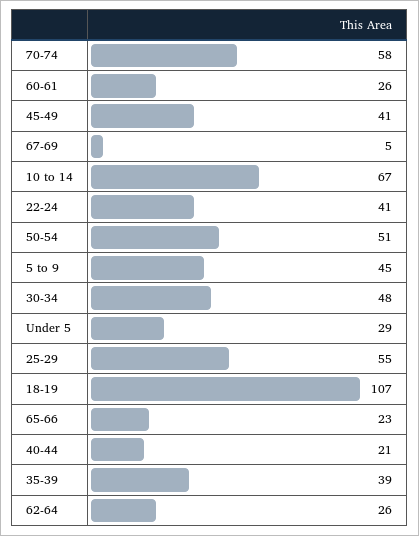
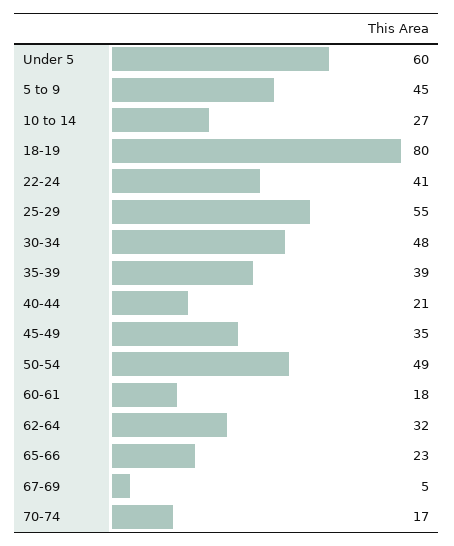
  {
-   "70-74": 58,
+   "70-74": 17,
-   "60-61": 26,
+   "60-61": 18,
-   "45-49": 41,
+   "45-49": 35,
    "67-69": 5,
-   "10 to 14": 67,
+   "10 to 14": 27,
    "22-24": 41,
-   "50-54": 51,
+   "50-54": 49,
    "5 to 9": 45,
    "30-34": 48,
-   "Under 5": 29,
+   "Under 5": 60,
    "25-29": 55,
-   "18-19": 107,
+   "18-19": 80,
    "65-66": 23,
    "40-44": 21,
    "35-39": 39,
-   "62-64": 26
+   "62-64": 32
  }

